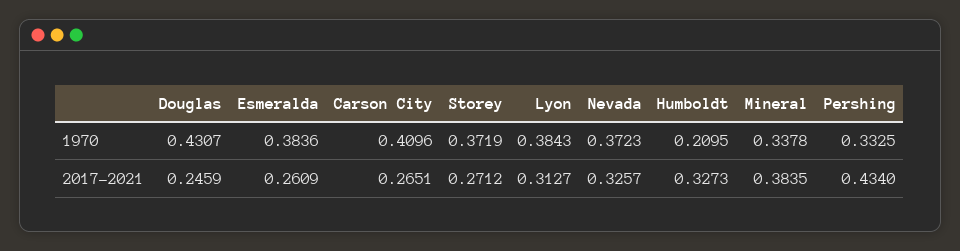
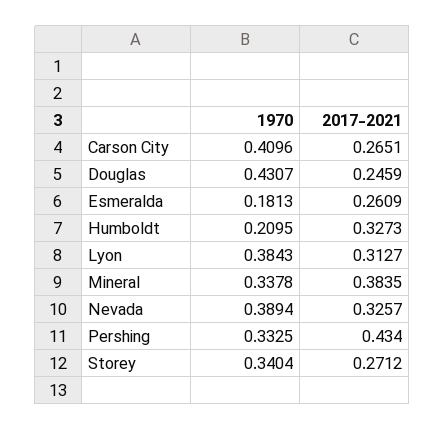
  {
    "Douglas": {
      "1970": 0.4307,
      "2017-2021": 0.2459
    },
    "Esmeralda": {
-     "1970": 0.3836,
+     "1970": 0.1813,
      "2017-2021": 0.2609
    },
    "Carson City": {
      "1970": 0.4096,
      "2017-2021": 0.2651
    },
    "Storey": {
-     "1970": 0.3719,
+     "1970": 0.3404,
      "2017-2021": 0.2712
    },
    "Lyon": {
      "1970": 0.3843,
      "2017-2021": 0.3127
    },
    "Nevada": {
-     "1970": 0.3723,
+     "1970": 0.3894,
      "2017-2021": 0.3257
    },
    "Humboldt": {
      "1970": 0.2095,
      "2017-2021": 0.3273
    },
    "Mineral": {
      "1970": 0.3378,
      "2017-2021": 0.3835
    },
    "Pershing": {
      "1970": 0.3325,
      "2017-2021": 0.434
    }
  }

